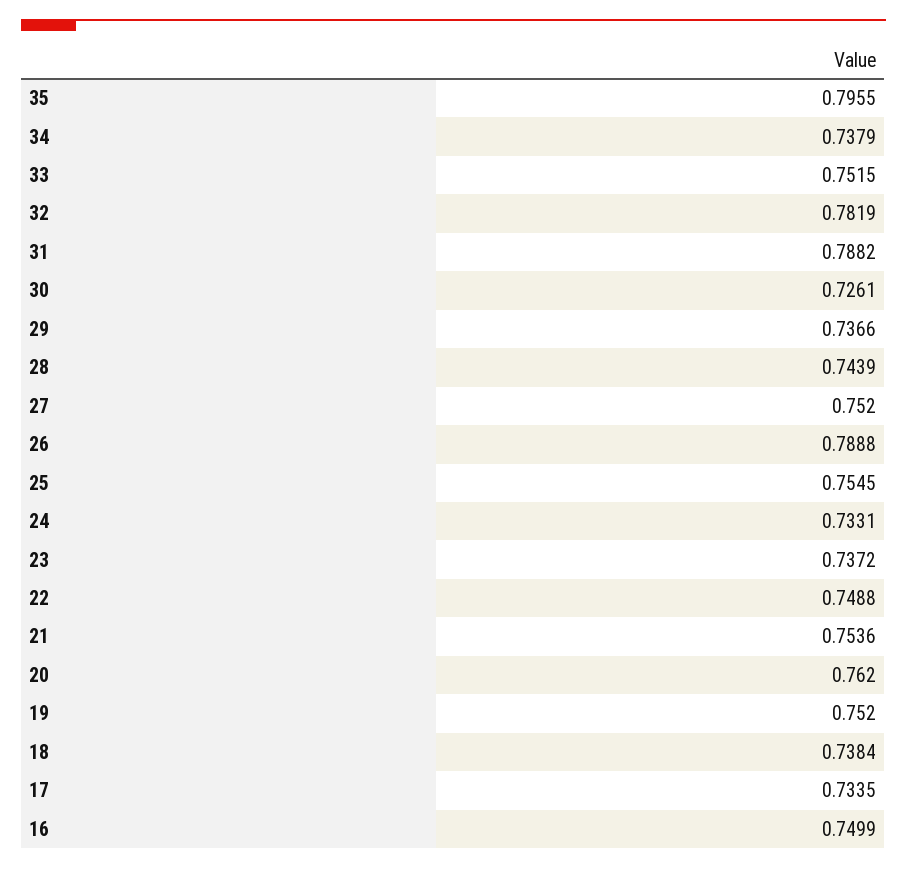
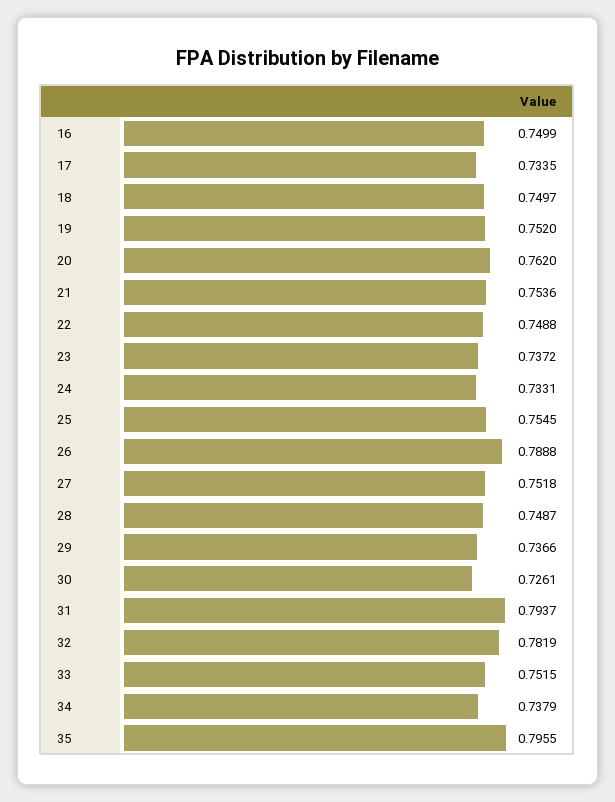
  {
    "35": 0.7955,
    "34": 0.7379,
    "33": 0.7515,
    "32": 0.7819,
-   "31": 0.7882,
+   "31": 0.7937,
    "30": 0.7261,
    "29": 0.7366,
-   "28": 0.7439,
+   "28": 0.7487,
-   "27": 0.752,
+   "27": 0.7518,
    "26": 0.7888,
    "25": 0.7545,
    "24": 0.7331,
    "23": 0.7372,
    "22": 0.7488,
    "21": 0.7536,
    "20": 0.762,
    "19": 0.752,
-   "18": 0.7384,
+   "18": 0.7497,
    "17": 0.7335,
    "16": 0.7499
  }

